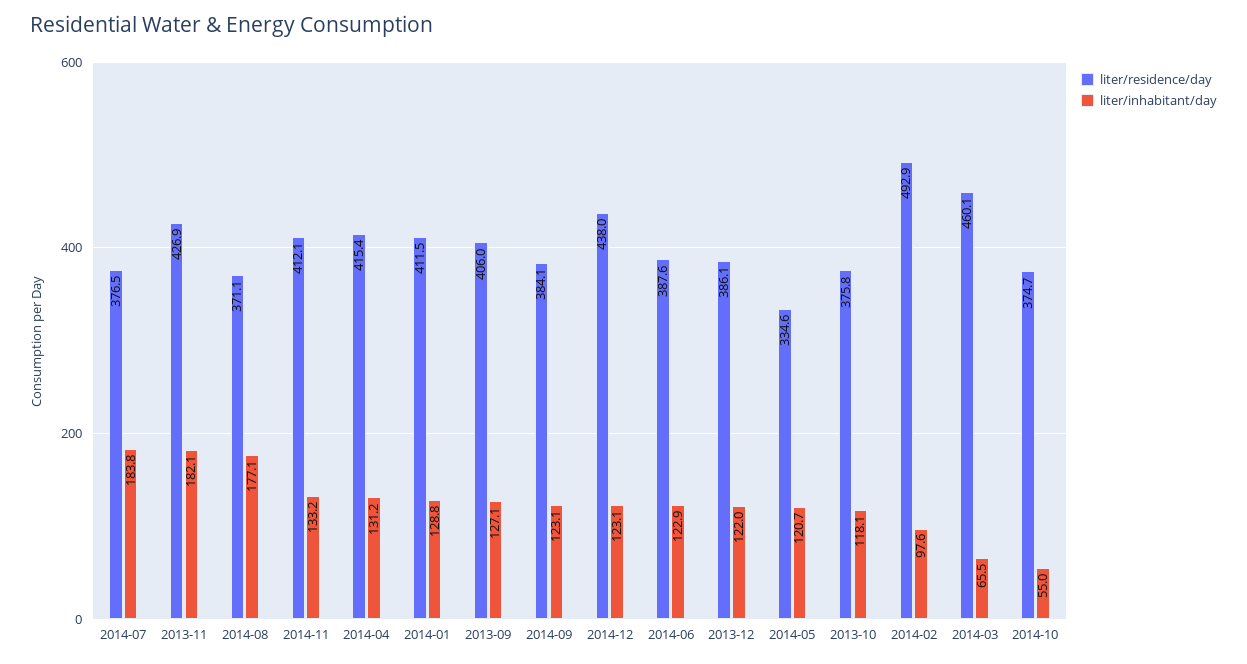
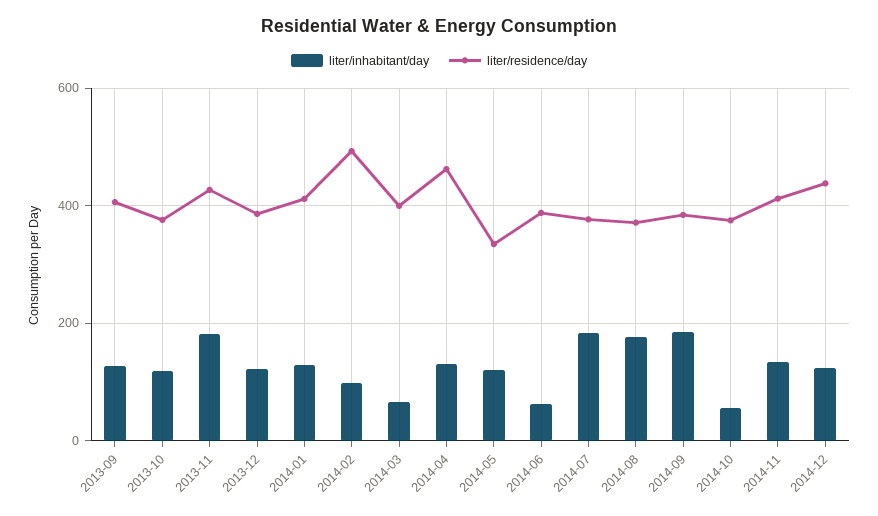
  {
    "liter/residence/day": {
      "2014-07": 376.5,
      "2013-11": 426.9,
      "2014-08": 371.1,
      "2014-11": 412.1,
-     "2014-04": 415.4,
+     "2014-04": 460,
      "2014-01": 411.5,
      "2013-09": 406,
      "2014-09": 384.1,
      "2014-12": 438,
      "2014-06": 387.6,
      "2013-12": 386.1,
      "2014-05": 334.6,
      "2013-10": 375.8,
      "2014-02": 492.9,
-     "2014-03": 460.1,
+     "2014-03": 400,
      "2014-10": 374.7
    },
    "liter/inhabitant/day": {
      "2014-07": 183.8,
      "2013-11": 182.1,
      "2014-08": 177.1,
      "2014-11": 133.2,
      "2014-04": 131.2,
      "2014-01": 128.8,
      "2013-09": 127.1,
-     "2014-09": 123.1,
+     "2014-09": 180,
      "2014-12": 123.1,
-     "2014-06": 122.9,
+     "2014-06": 60,
      "2013-12": 122,
      "2014-05": 120.7,
      "2013-10": 118.1,
      "2014-02": 97.6,
      "2014-03": 65.5,
      "2014-10": 55
    }
  }

